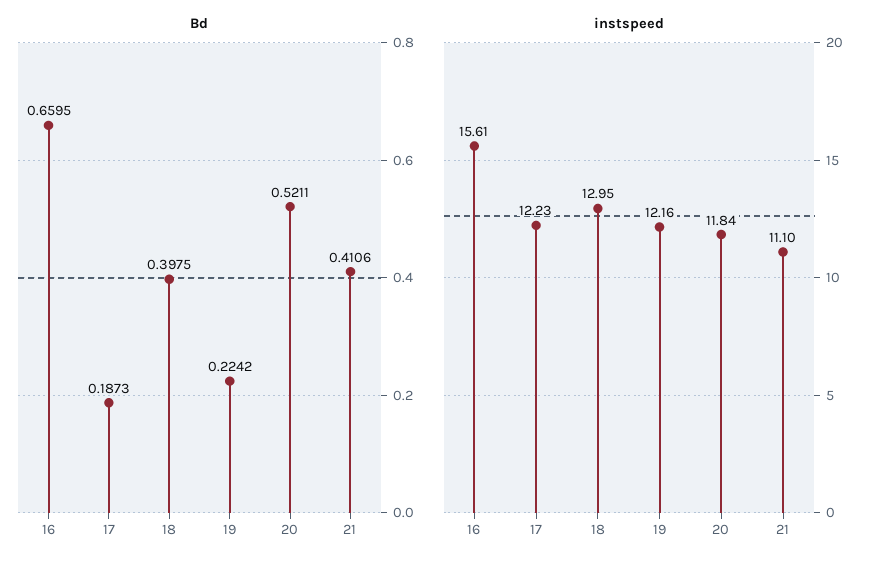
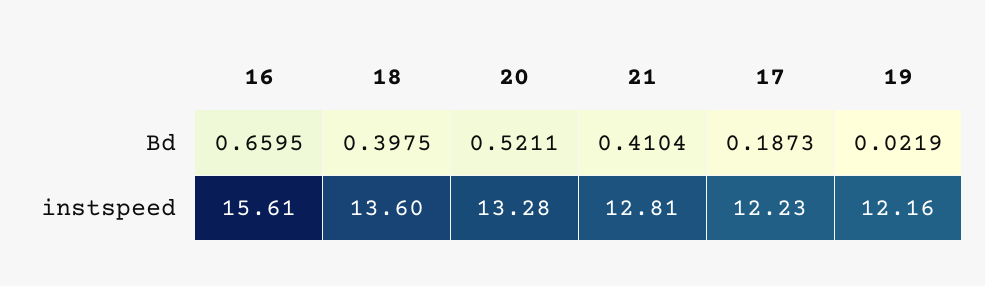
  {
    "Bd": {
      "16": 0.6595,
      "17": 0.1873,
      "18": 0.3975,
-     "19": 0.2242,
+     "19": 0.0219,
      "20": 0.5211,
-     "21": 0.4106
+     "21": 0.4104
    },
    "instspeed": {
      "16": 15.61,
      "17": 12.23,
-     "18": 12.95,
+     "18": 13.6,
      "19": 12.16,
-     "20": 11.84,
+     "20": 13.28,
-     "21": 11.1
+     "21": 12.81
    }
  }

